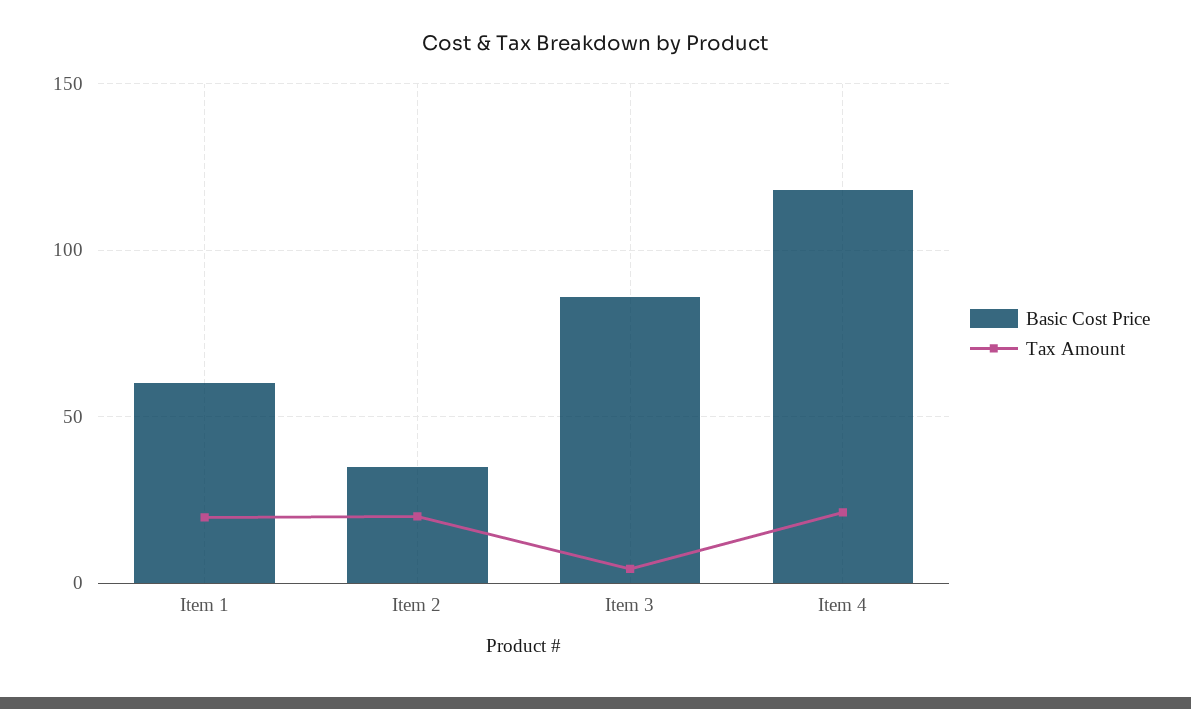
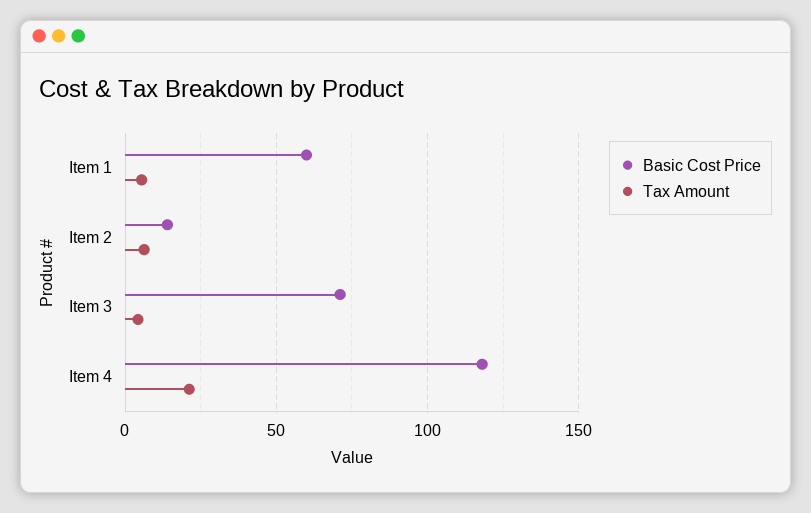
  {
    "Basic Cost Price": {
      "Item 1": 60,
-     "Item 2": 35,
+     "Item 2": 15,
-     "Item 3": 85,
+     "Item 3": 70,
      "Item 4": 120
    },
    "Tax Amount": {
-     "Item 1": 20,
+     "Item 1": 5,
-     "Item 2": 20,
+     "Item 2": 5,
      "Item 3": 5,
      "Item 4": 20
    }
  }

